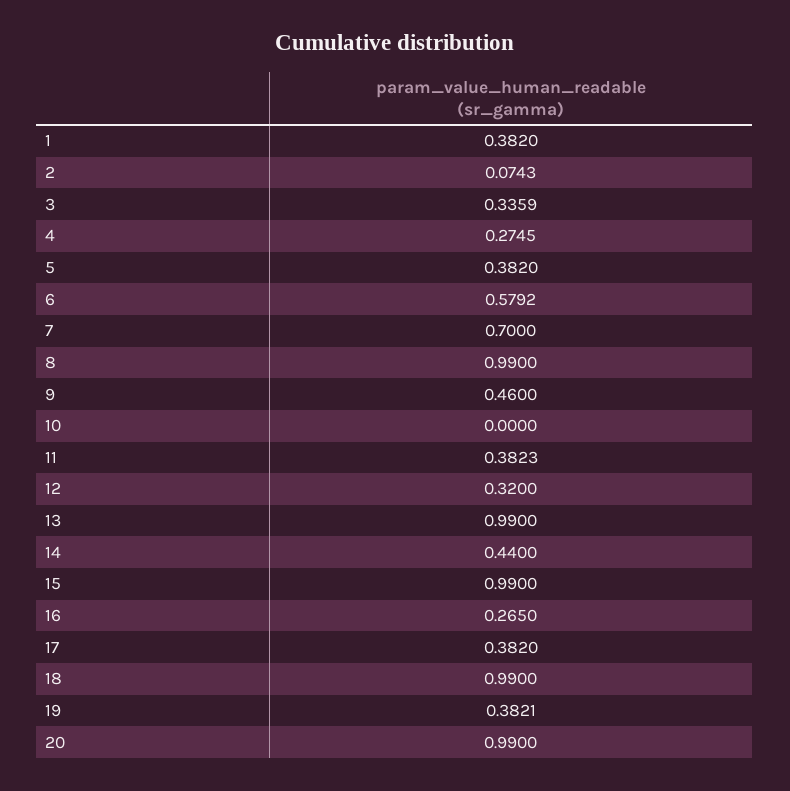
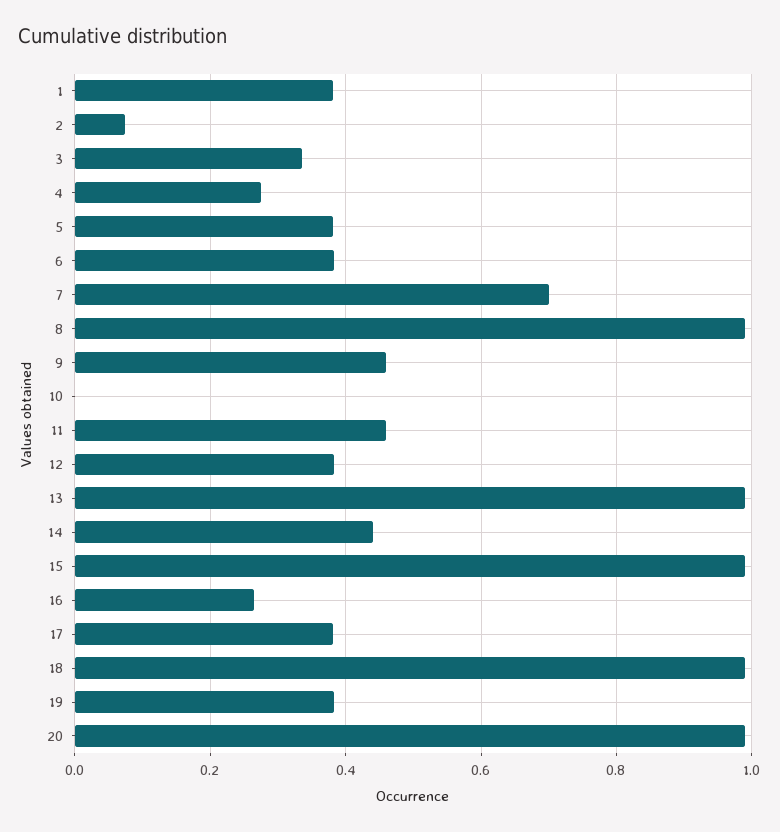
  {
    "1": 0.382,
    "2": 0.0743,
    "3": 0.3359,
    "4": 0.2745,
    "5": 0.382,
-   "6": 0.5792,
+   "6": 0.38,
    "7": 0.7,
    "8": 0.99,
    "9": 0.46,
    "10": 0,
-   "11": 0.3823,
+   "11": 0.46,
-   "12": 0.32,
+   "12": 0.38,
    "13": 0.99,
    "14": 0.44,
    "15": 0.99,
    "16": 0.265,
    "17": 0.382,
    "18": 0.99,
    "19": 0.3821,
    "20": 0.99
  }

